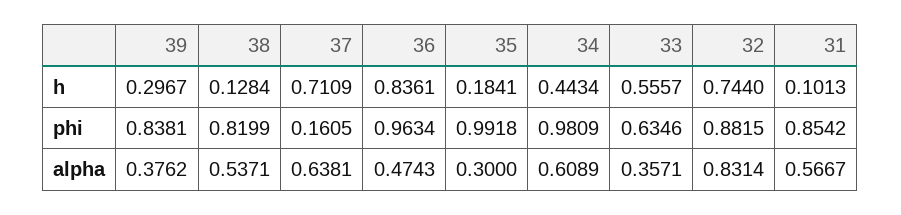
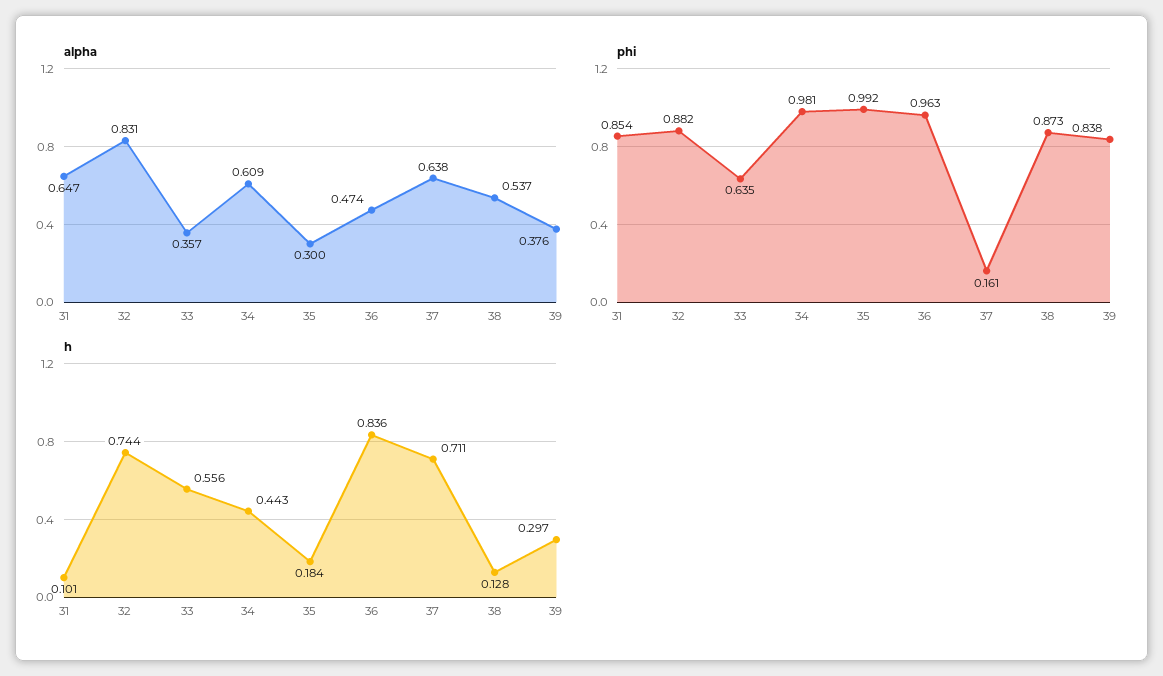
  {
    "h": {
      "39": 0.2967,
      "38": 0.1284,
      "37": 0.7109,
      "36": 0.8361,
      "35": 0.1841,
      "34": 0.4434,
      "33": 0.5557,
      "32": 0.744,
      "31": 0.1013
    },
    "phi": {
      "39": 0.8381,
-     "38": 0.8199,
+     "38": 0.873,
      "37": 0.1605,
      "36": 0.9634,
      "35": 0.9918,
      "34": 0.9809,
      "33": 0.6346,
      "32": 0.8815,
      "31": 0.8542
    },
    "alpha": {
      "39": 0.3762,
      "38": 0.5371,
      "37": 0.6381,
      "36": 0.4743,
      "35": 0.3,
      "34": 0.6089,
      "33": 0.3571,
      "32": 0.8314,
-     "31": 0.5667
+     "31": 0.647
    }
  }

